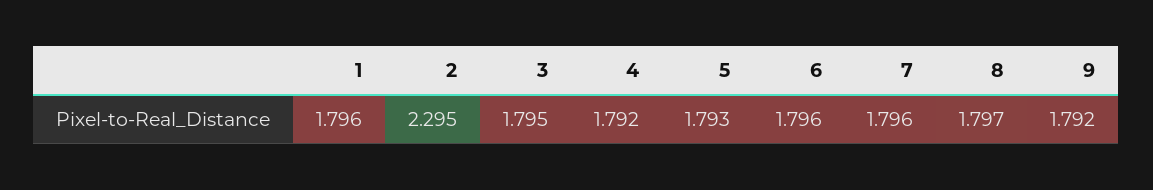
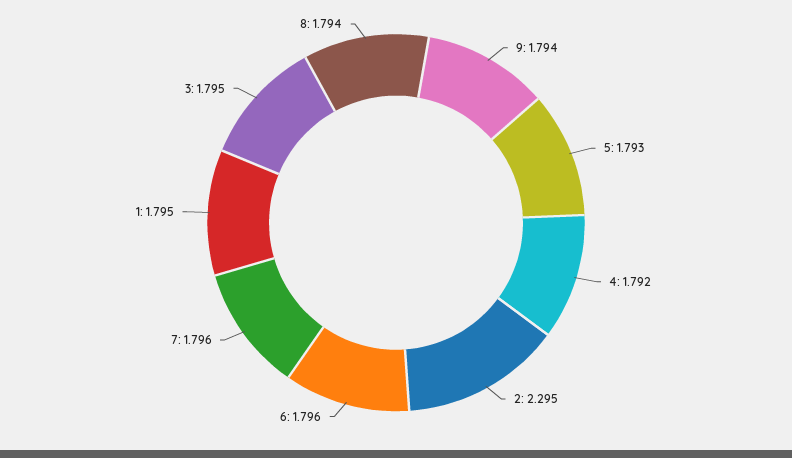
  {
-   "1": 1.796,
+   "1": 1.795,
    "2": 2.295,
    "3": 1.795,
    "4": 1.792,
    "5": 1.793,
    "6": 1.796,
    "7": 1.796,
-   "8": 1.797,
+   "8": 1.794,
-   "9": 1.792
+   "9": 1.794
  }

